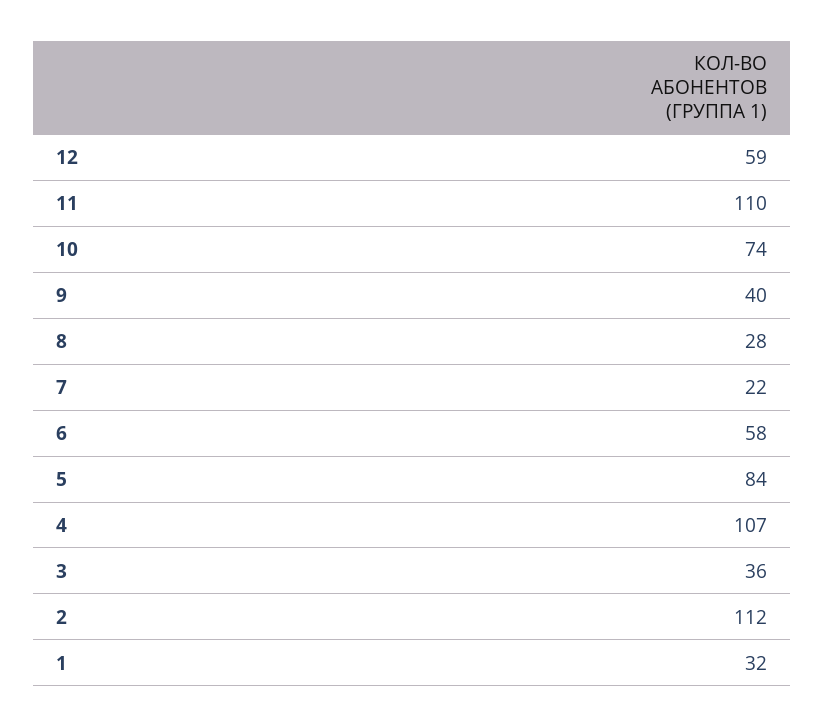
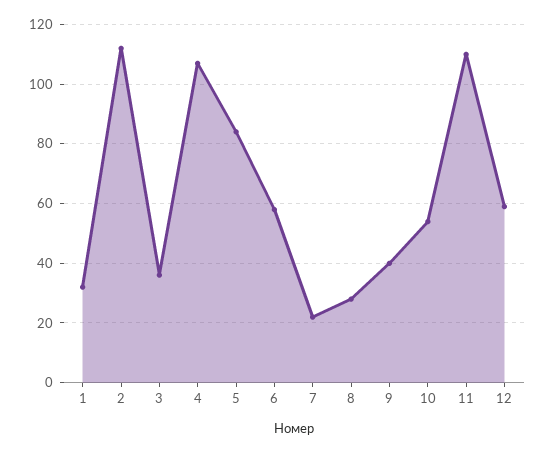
  {
    "12": 59,
    "11": 110,
-   "10": 74,
+   "10": 55,
    "9": 40,
    "8": 28,
    "7": 22,
    "6": 58,
    "5": 84,
    "4": 107,
    "3": 36,
    "2": 112,
    "1": 32
  }

